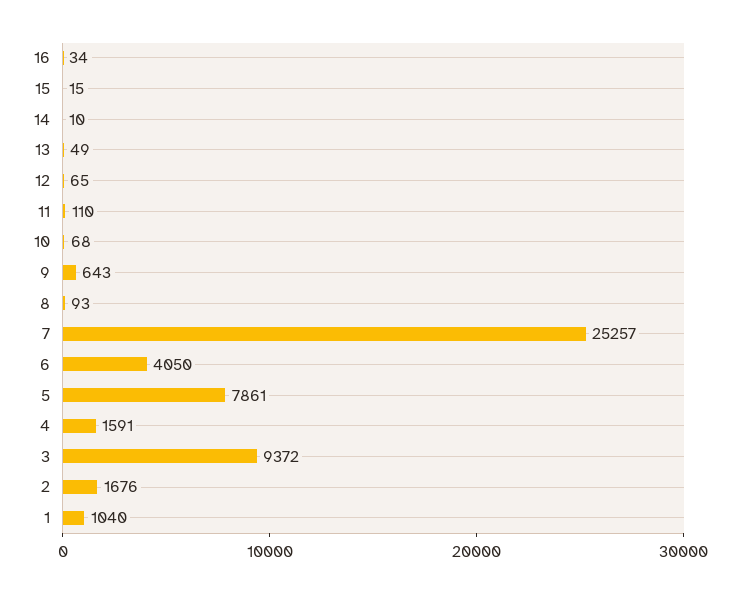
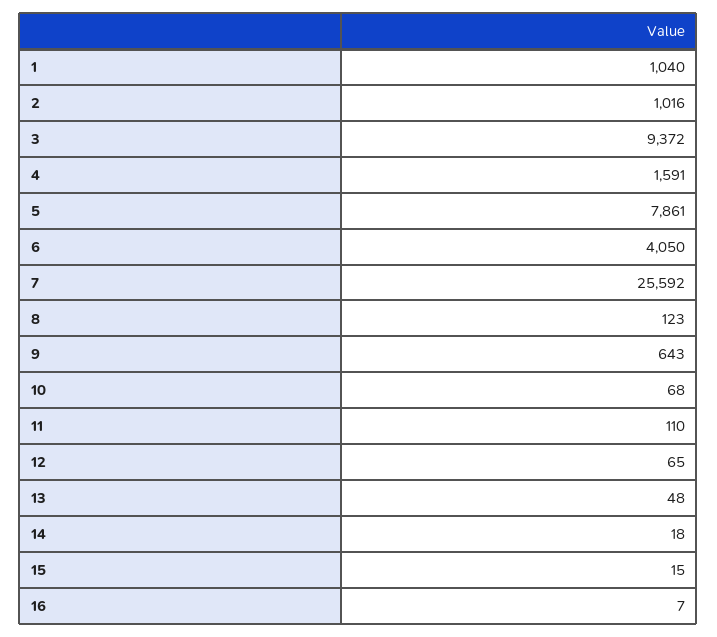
  {
-   "16": 34,
+   "16": 7,
    "15": 15,
-   "14": 10,
+   "14": 18,
-   "13": 49,
+   "13": 48,
    "12": 65,
    "11": 110,
    "10": 68,
    "9": 643,
-   "8": 93,
+   "8": 123,
-   "7": 25257,
+   "7": 25592,
    "6": 4050,
    "5": 7861,
    "4": 1591,
    "3": 9372,
-   "2": 1676,
+   "2": 1016,
    "1": 1040
  }

